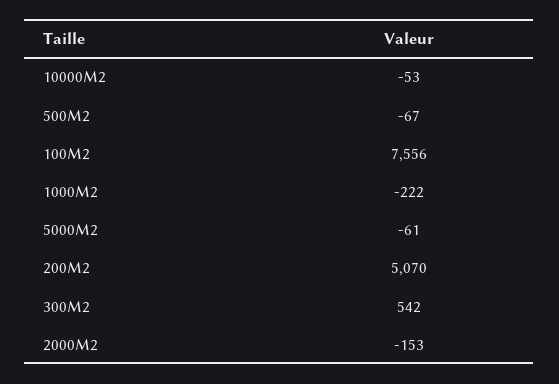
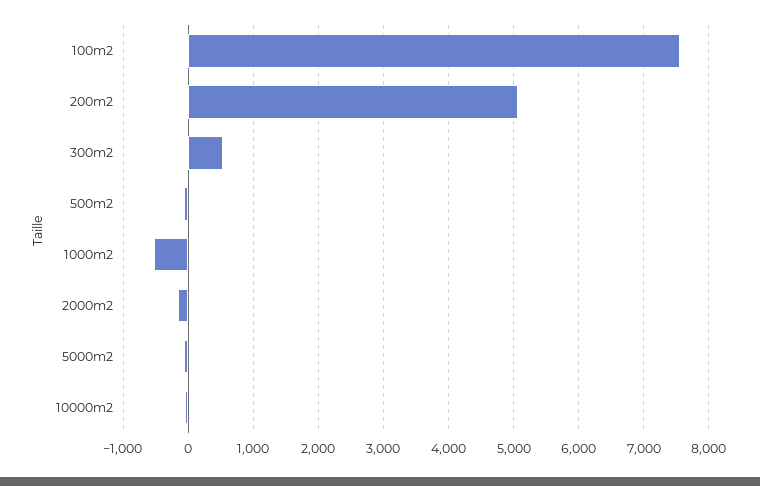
  {
    "10000M2": -53,
    "500M2": -67,
    "100M2": 7556,
-   "1000M2": -222,
+   "1000M2": -500,
    "5000M2": -61,
    "200M2": 5070,
    "300M2": 542,
    "2000M2": -153
  }

